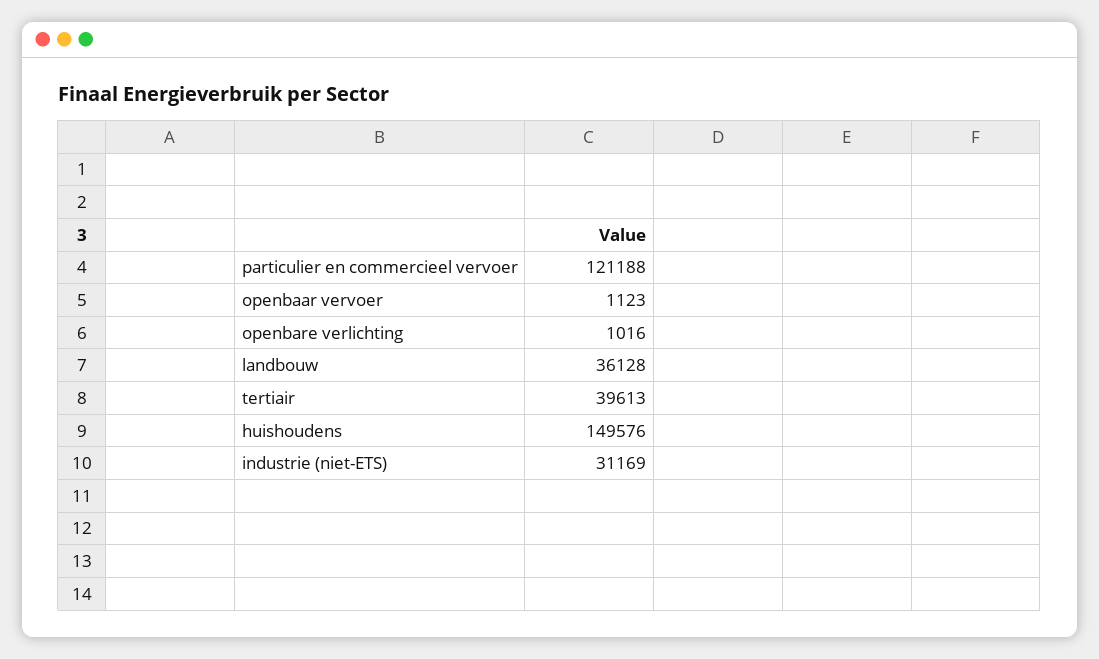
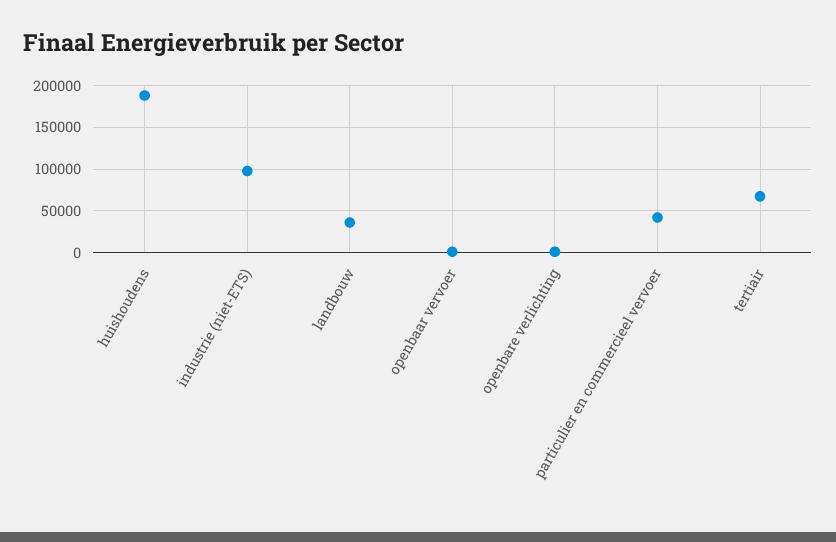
  {
-   "particulier en commercieel vervoer": 121188,
+   "particulier en commercieel vervoer": 40000,
    "openbaar vervoer": 1123,
    "openbare verlichting": 1016,
    "landbouw": 36128,
-   "tertiair": 39613,
+   "tertiair": 70000,
-   "huishoudens": 149576,
+   "huishoudens": 190000,
-   "industrie (niet-ETS)": 31169
+   "industrie (niet-ETS)": 100000
  }

